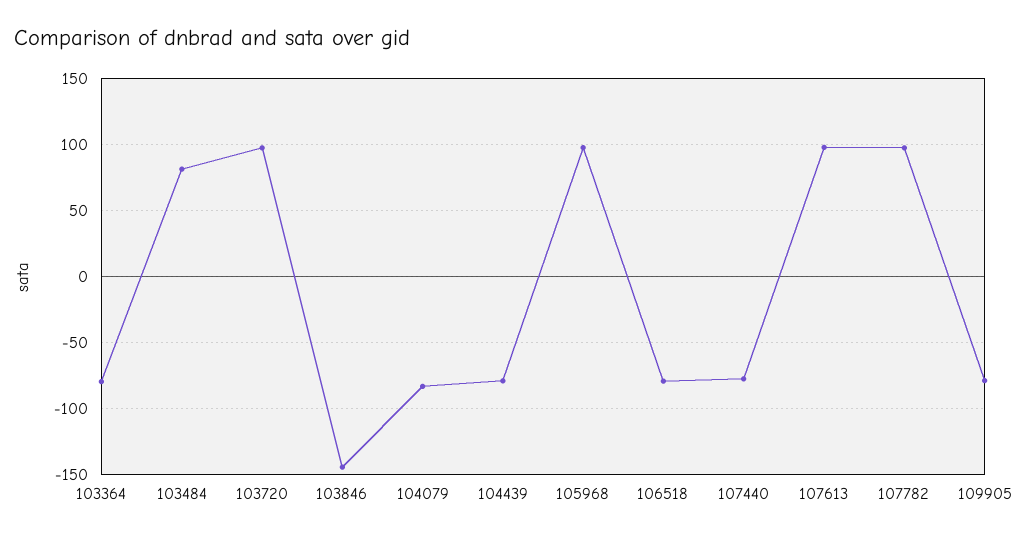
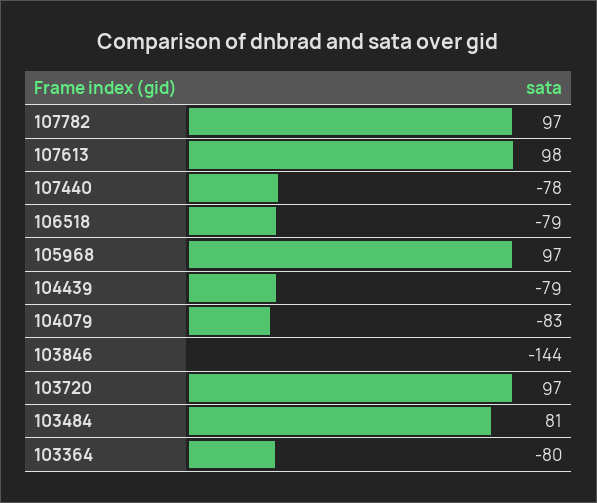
  {
    "103364": -80,
    "103484": 81,
    "103720": 97,
    "103846": -144,
    "104079": -83,
    "104439": -79,
    "105968": 97,
    "106518": -79,
    "107440": -78,
    "107613": 98,
-   "107782": 97,
+   "107782": 97
-   "109905": -80
  }

